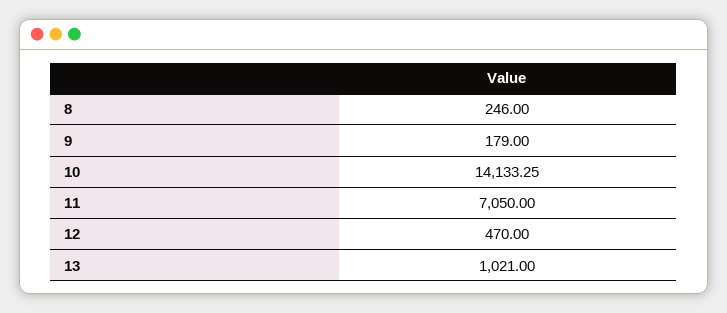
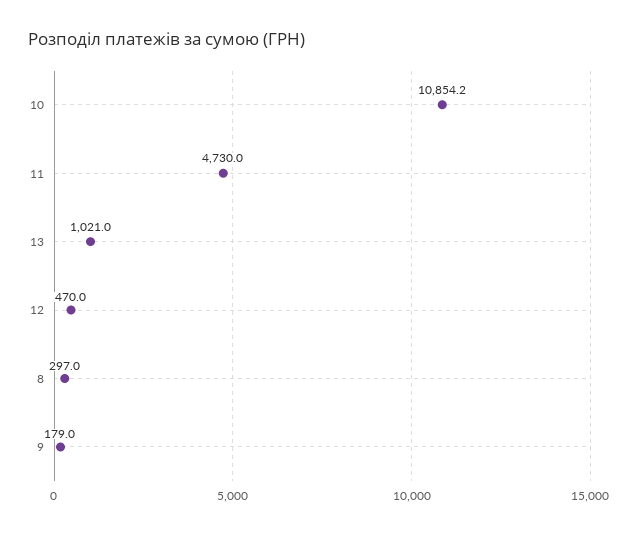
  {
-   "8": 246,
+   "8": 297,
    "9": 179,
-   "10": 14133.25,
+   "10": 10854.2,
-   "11": 7050,
+   "11": 4730,
    "12": 470,
    "13": 1021
  }

